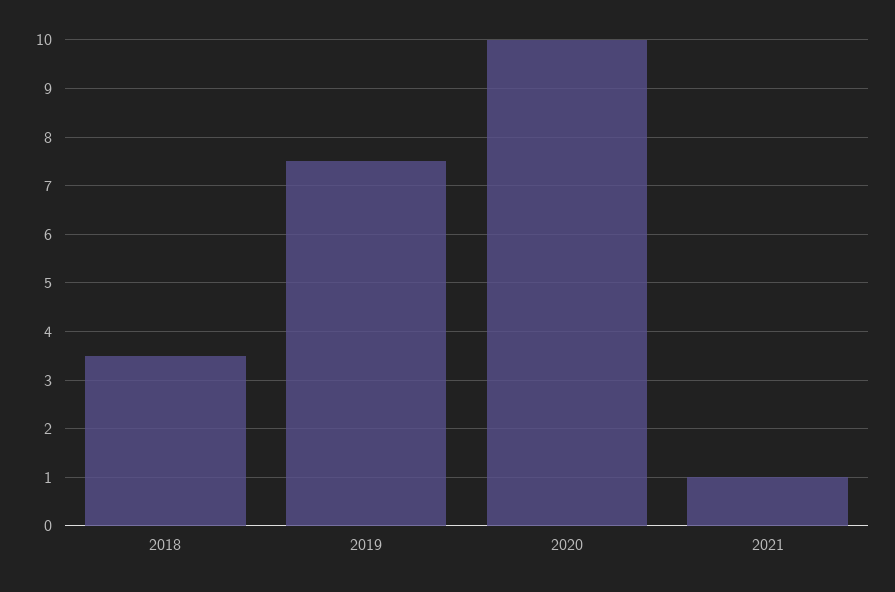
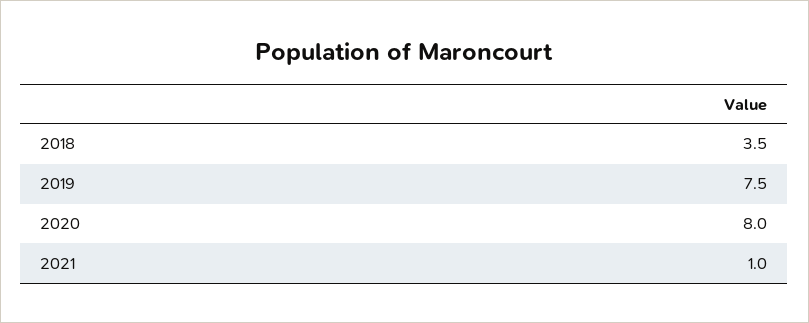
  {
    "2018": 3.5,
    "2019": 7.5,
-   "2020": 10,
+   "2020": 8,
    "2021": 1
  }

